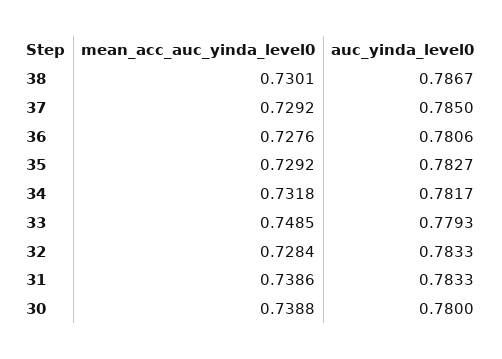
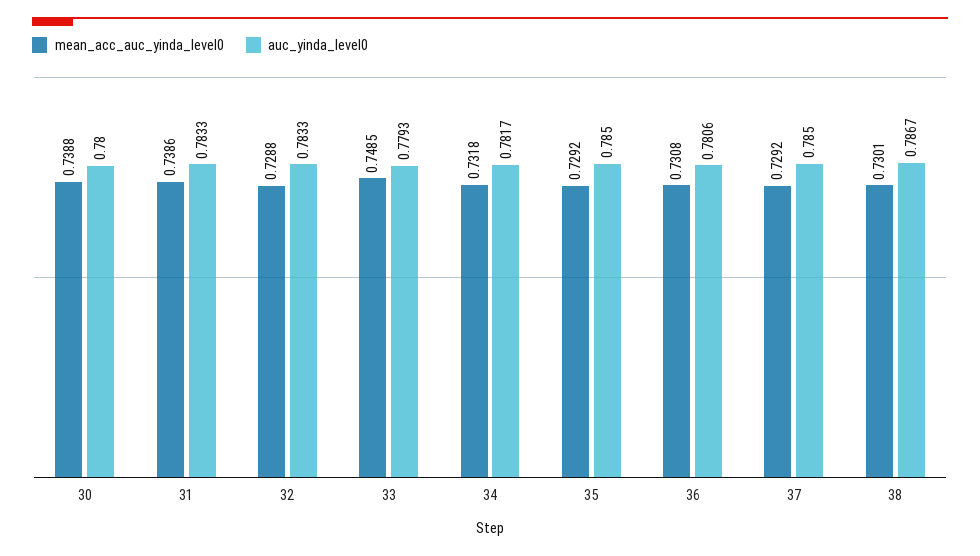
  {
    "mean_acc_auc_yinda_level0": {
      "38": 0.7301,
      "37": 0.7292,
-     "36": 0.7276,
+     "36": 0.7308,
      "35": 0.7292,
      "34": 0.7318,
      "33": 0.7485,
-     "32": 0.7284,
+     "32": 0.7288,
      "31": 0.7386,
      "30": 0.7388
    },
    "auc_yinda_level0": {
      "38": 0.7867,
      "37": 0.785,
      "36": 0.7806,
-     "35": 0.7827,
+     "35": 0.785,
      "34": 0.7817,
      "33": 0.7793,
      "32": 0.7833,
      "31": 0.7833,
      "30": 0.78
    }
  }

